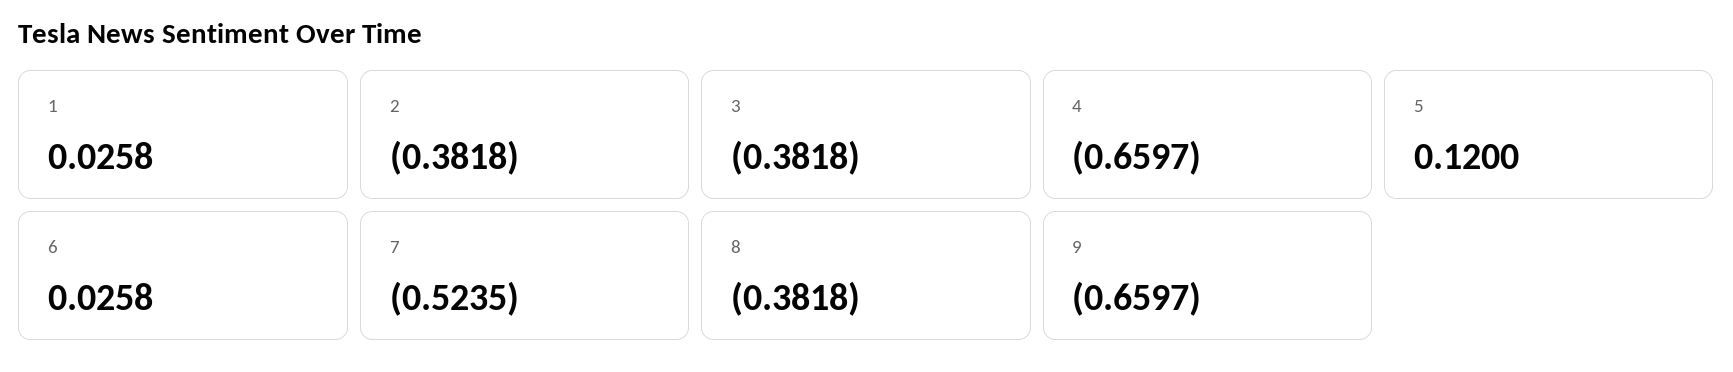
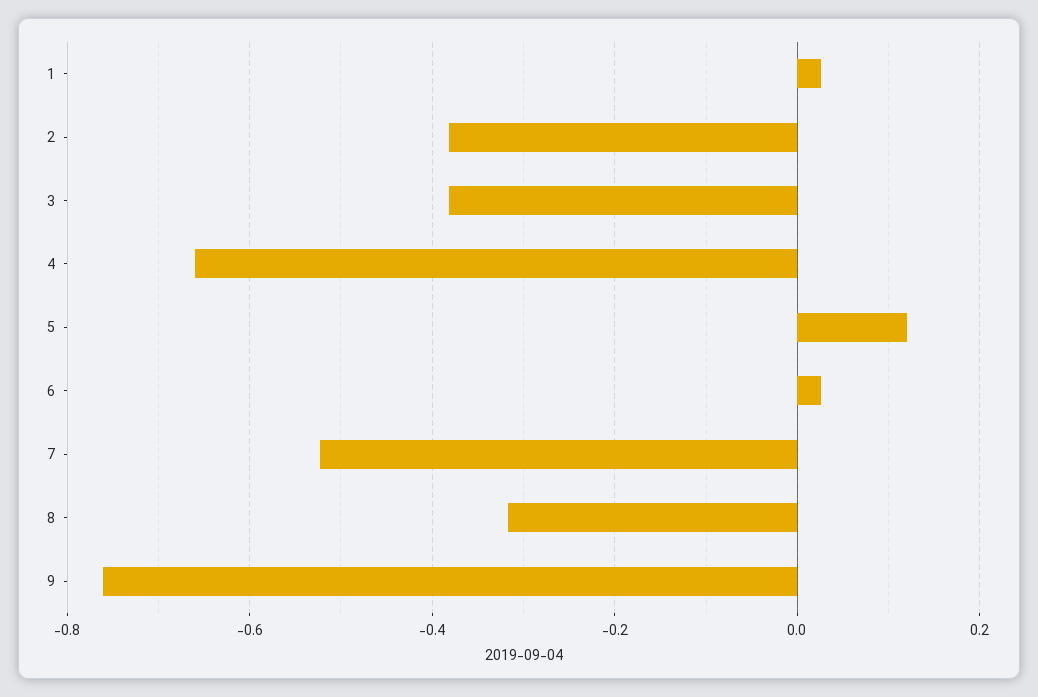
  {
    "1": 0.0258,
    "2": -0.3818,
    "3": -0.3818,
    "4": -0.6597,
    "5": 0.12,
    "6": 0.0258,
    "7": -0.5235,
-   "8": -0.3818,
+   "8": -0.32,
-   "9": -0.6597
+   "9": -0.76
  }

